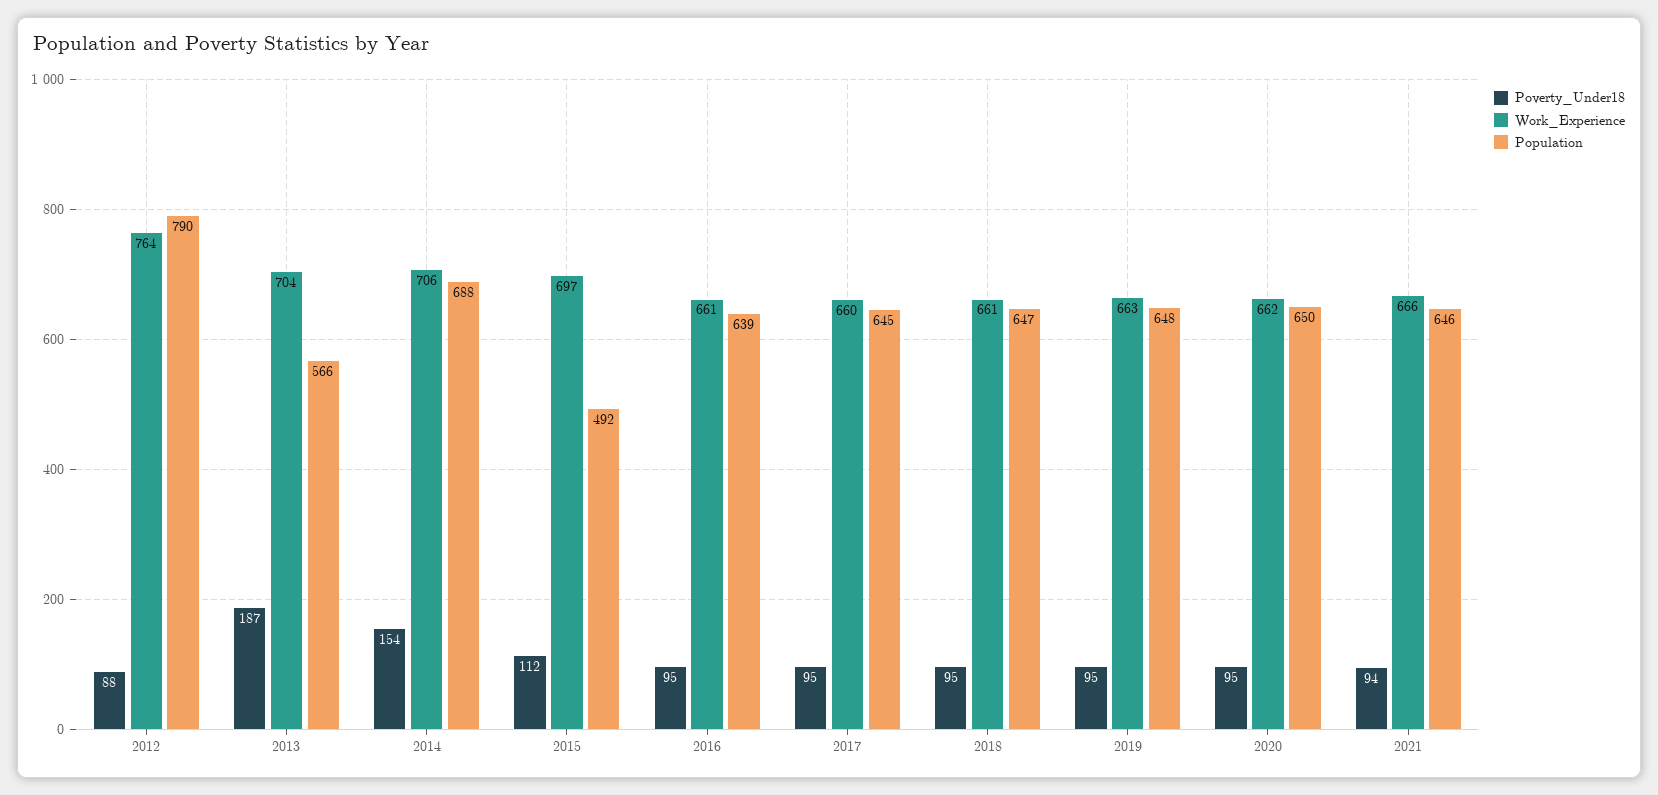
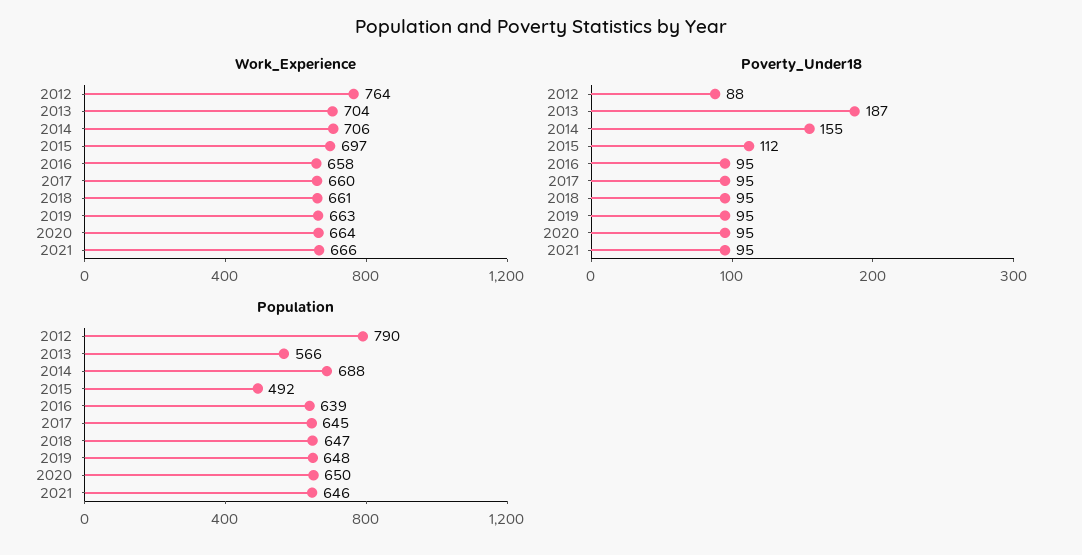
  {
    "Poverty_Under18": {
      "2012": 88,
      "2013": 187,
-     "2014": 154,
+     "2014": 155,
      "2015": 112,
      "2016": 95,
      "2017": 95,
      "2018": 95,
      "2019": 95,
      "2020": 95,
-     "2021": 94
+     "2021": 95
    },
    "Work_Experience": {
      "2012": 764,
      "2013": 704,
      "2014": 706,
      "2015": 697,
-     "2016": 661,
+     "2016": 658,
      "2017": 660,
      "2018": 661,
      "2019": 663,
-     "2020": 662,
+     "2020": 664,
      "2021": 666
    },
    "Population": {
      "2012": 790,
      "2013": 566,
      "2014": 688,
      "2015": 492,
      "2016": 639,
      "2017": 645,
      "2018": 647,
      "2019": 648,
      "2020": 650,
      "2021": 646
    }
  }

